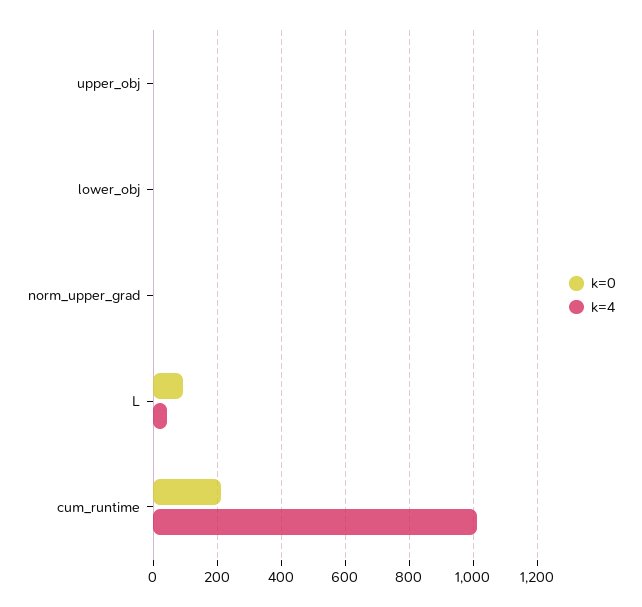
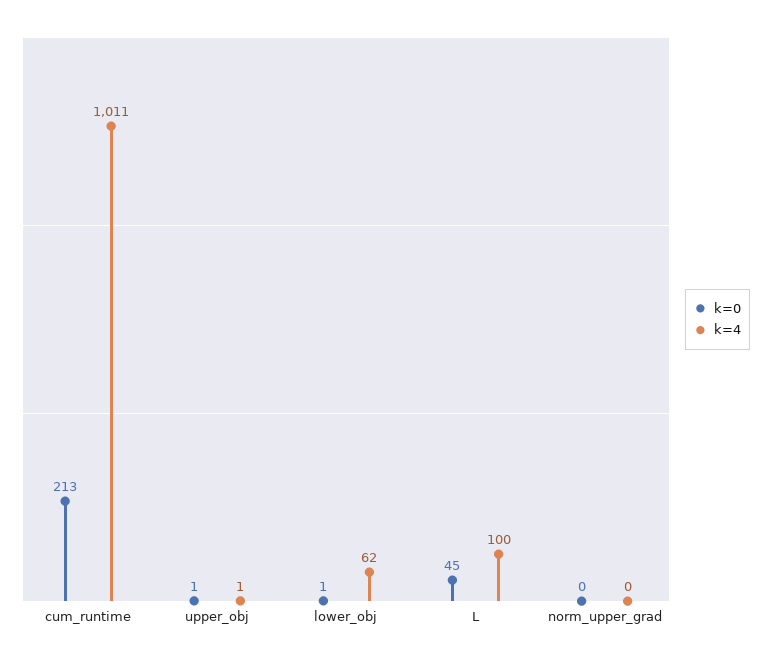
  {
    "k=0": {
      "upper_obj": 1,
      "lower_obj": 1,
      "norm_upper_grad": 0,
-     "L": 100,
+     "L": 45,
      "cum_runtime": 213
    },
    "k=4": {
      "upper_obj": 1,
-     "lower_obj": 0,
+     "lower_obj": 62,
      "norm_upper_grad": 0,
-     "L": 40,
+     "L": 100,
      "cum_runtime": 1011
    }
  }

